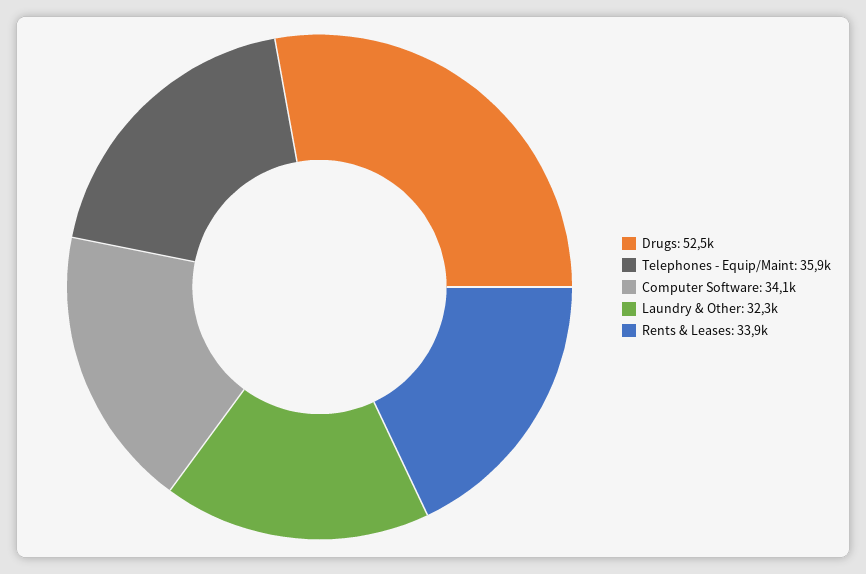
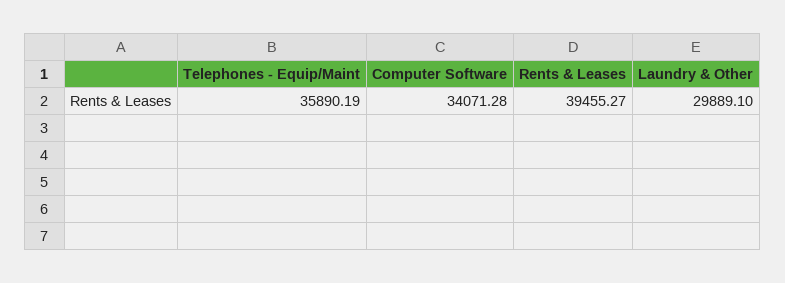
  {
-   "Drugs": 52500,
    "Telephones - Equip/Maint": 35890.19,
    "Computer Software": 34071.28,
-   "Laundry & Other": 32300,
+   "Laundry & Other": 29889.1,
-   "Rents & Leases": 33900
+   "Rents & Leases": 39455.27
  }

